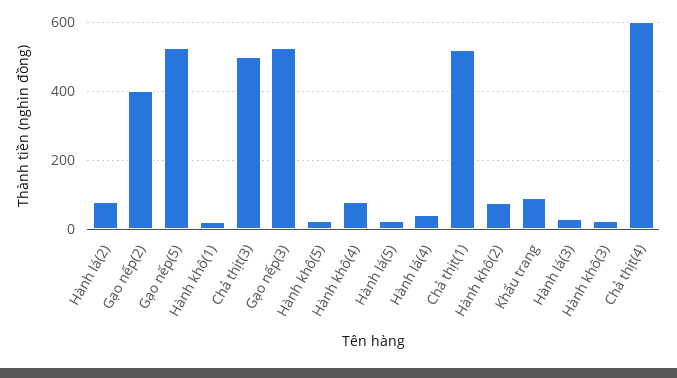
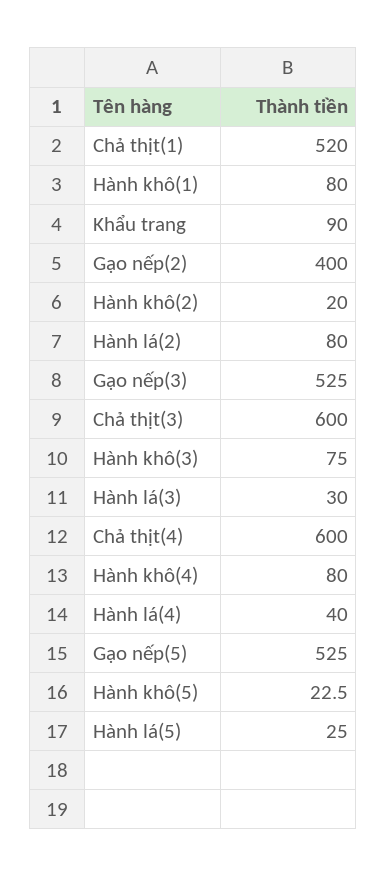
  {
    "Hành lá(2)": 80,
    "Gạo nếp(2)": 400,
    "Gạo nếp(5)": 525,
-   "Hành khô(1)": 20,
+   "Hành khô(1)": 80,
-   "Chả thịt(3)": 500,
+   "Chả thịt(3)": 600,
    "Gạo nếp(3)": 525,
    "Hành khô(5)": 22.5,
    "Hành khô(4)": 80,
    "Hành lá(5)": 25,
    "Hành lá(4)": 40,
    "Chả thịt(1)": 520,
-   "Hành khô(2)": 80,
+   "Hành khô(2)": 20,
    "Khẩu trang": 90,
    "Hành lá(3)": 30,
-   "Hành khô(3)": 20,
+   "Hành khô(3)": 75,
    "Chả thịt(4)": 600
  }

